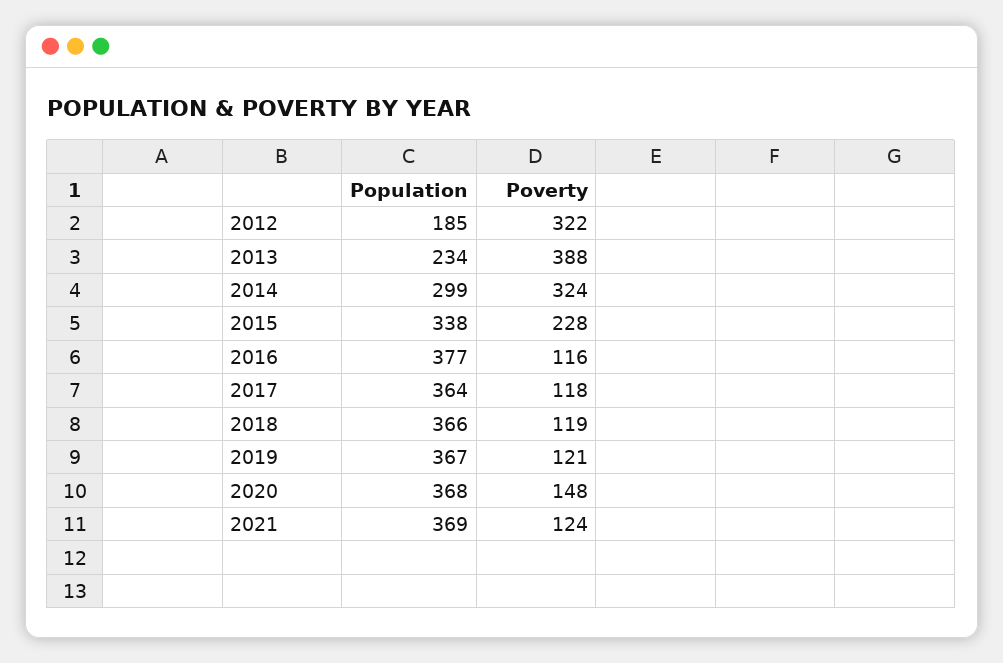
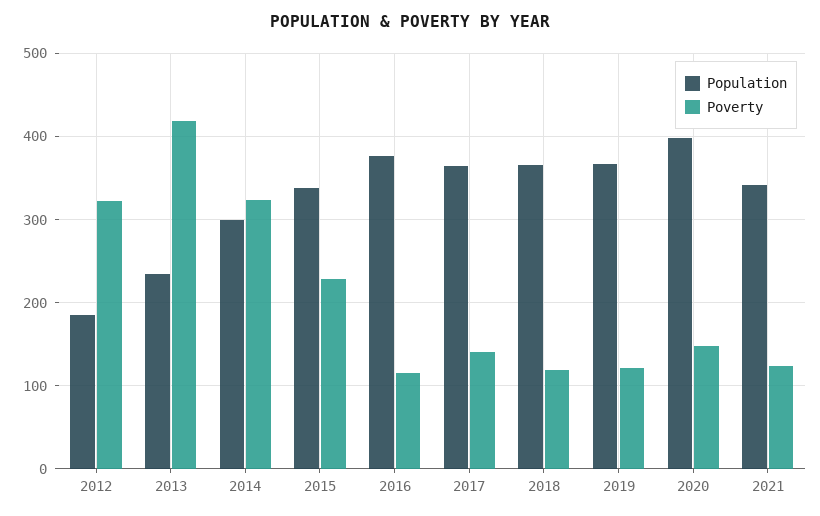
  {
    "Population": {
      "2012": 185,
      "2013": 234,
      "2014": 299,
      "2015": 338,
      "2016": 377,
      "2017": 364,
      "2018": 366,
      "2019": 367,
-     "2020": 368,
+     "2020": 400,
-     "2021": 369
+     "2021": 340
    },
    "Poverty": {
      "2012": 322,
-     "2013": 388,
+     "2013": 420,
      "2014": 324,
      "2015": 228,
      "2016": 116,
-     "2017": 118,
+     "2017": 140,
      "2018": 119,
      "2019": 121,
      "2020": 148,
      "2021": 124
    }
  }

